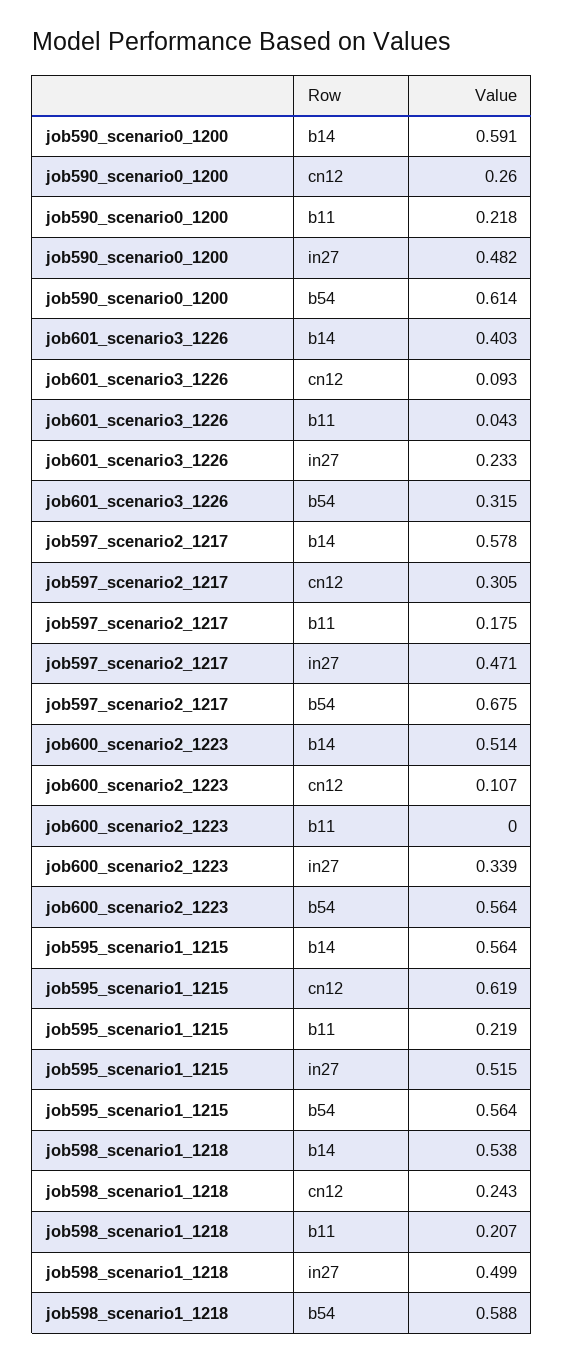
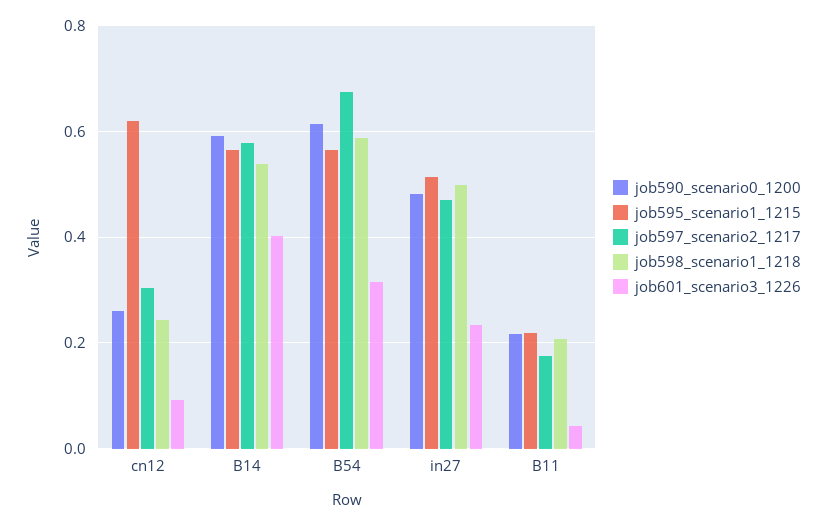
  {
    "job590_scenario0_1200": {
      "b14": 0.591,
      "cn12": 0.26,
      "b11": 0.218,
      "in27": 0.482,
      "b54": 0.614
    },
    "job601_scenario3_1226": {
      "b14": 0.403,
      "cn12": 0.093,
      "b11": 0.043,
      "in27": 0.233,
      "b54": 0.315
    },
    "job597_scenario2_1217": {
      "b14": 0.578,
      "cn12": 0.305,
      "b11": 0.175,
      "in27": 0.471,
      "b54": 0.675
    },
-   "job600_scenario2_1223": {
-     "b14": 0.514,
-     "cn12": 0.107,
-     "b11": 0,
-     "in27": 0.339,
-     "b54": 0.564
-   },
    "job595_scenario1_1215": {
      "b14": 0.564,
      "cn12": 0.619,
      "b11": 0.219,
      "in27": 0.515,
      "b54": 0.564
    },
    "job598_scenario1_1218": {
      "b14": 0.538,
      "cn12": 0.243,
      "b11": 0.207,
      "in27": 0.499,
      "b54": 0.588
    }
  }

